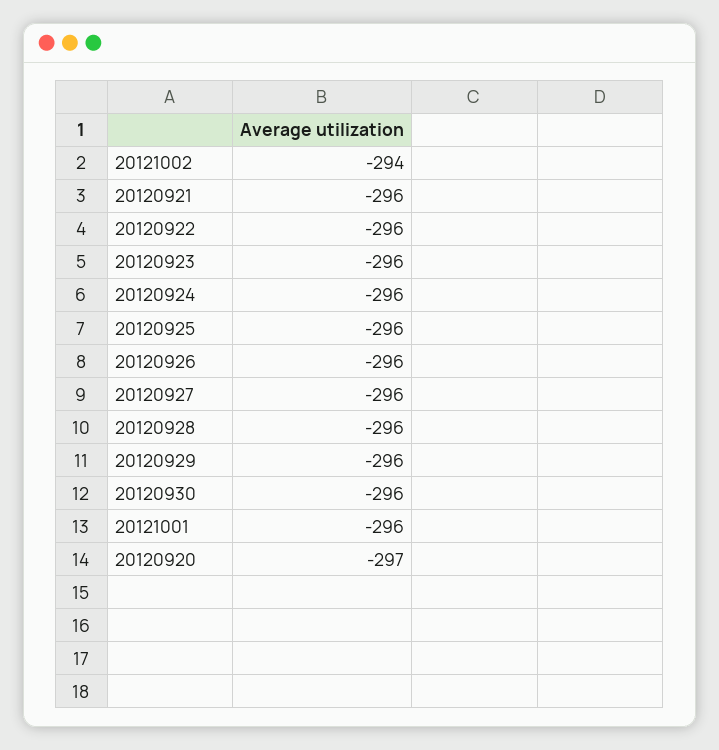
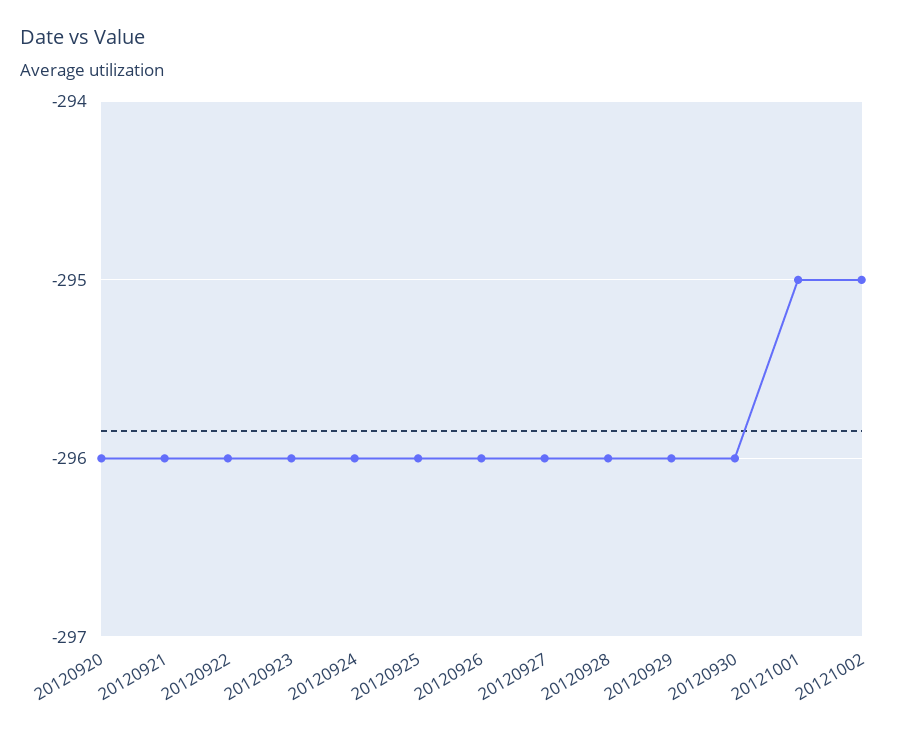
  {
-   "20121002": -294,
+   "20121002": -295,
    "20120921": -296,
    "20120922": -296,
    "20120923": -296,
    "20120924": -296,
    "20120925": -296,
    "20120926": -296,
    "20120927": -296,
    "20120928": -296,
    "20120929": -296,
    "20120930": -296,
-   "20121001": -296,
+   "20121001": -295,
-   "20120920": -297
+   "20120920": -296
  }

